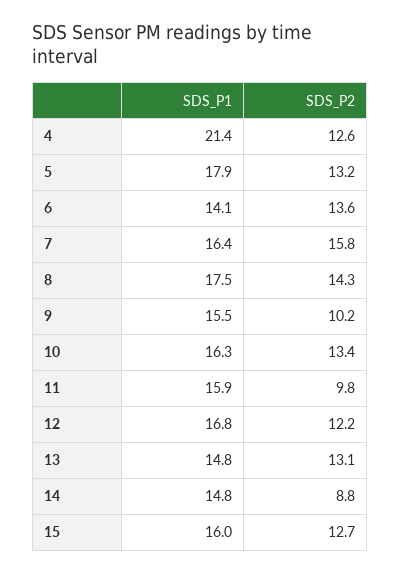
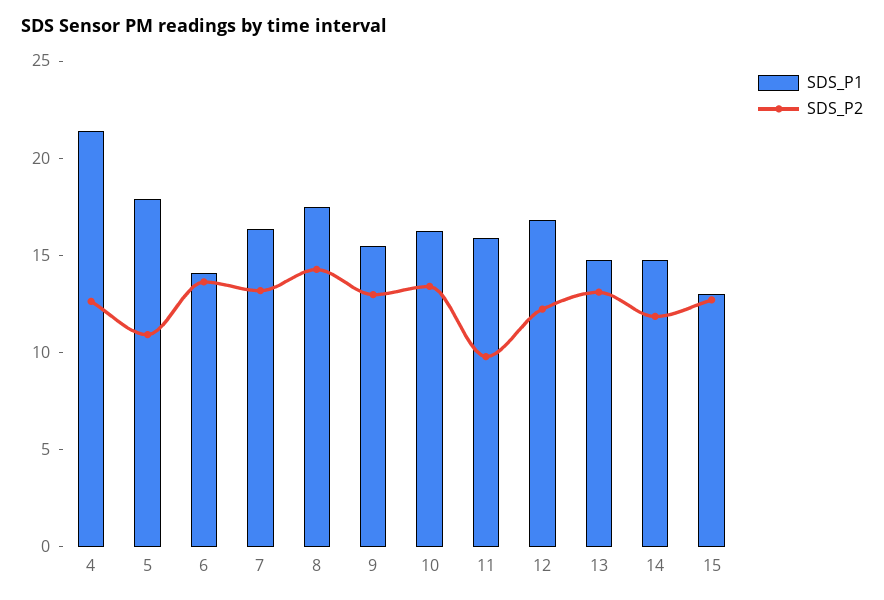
  {
    "SDS_P1": {
      "4": 21.4,
      "5": 17.9,
      "6": 14.1,
      "7": 16.4,
      "8": 17.5,
      "9": 15.5,
      "10": 16.3,
      "11": 15.9,
      "12": 16.8,
      "13": 14.8,
      "14": 14.8,
-     "15": 16
+     "15": 13
    },
    "SDS_P2": {
      "4": 12.6,
-     "5": 13.2,
+     "5": 11,
      "6": 13.6,
-     "7": 15.8,
+     "7": 13,
      "8": 14.3,
-     "9": 10.2,
+     "9": 13,
      "10": 13.4,
      "11": 9.8,
      "12": 12.2,
      "13": 13.1,
-     "14": 8.8,
+     "14": 12,
      "15": 12.7
    }
  }

